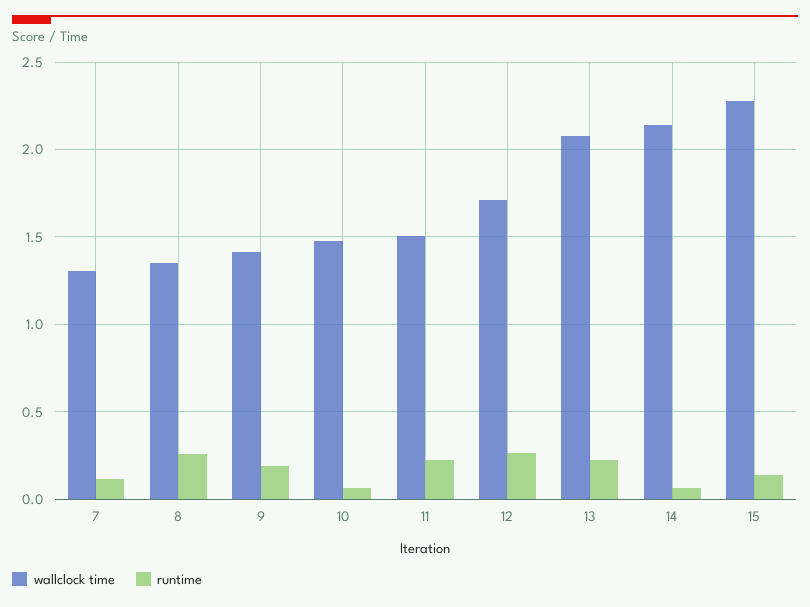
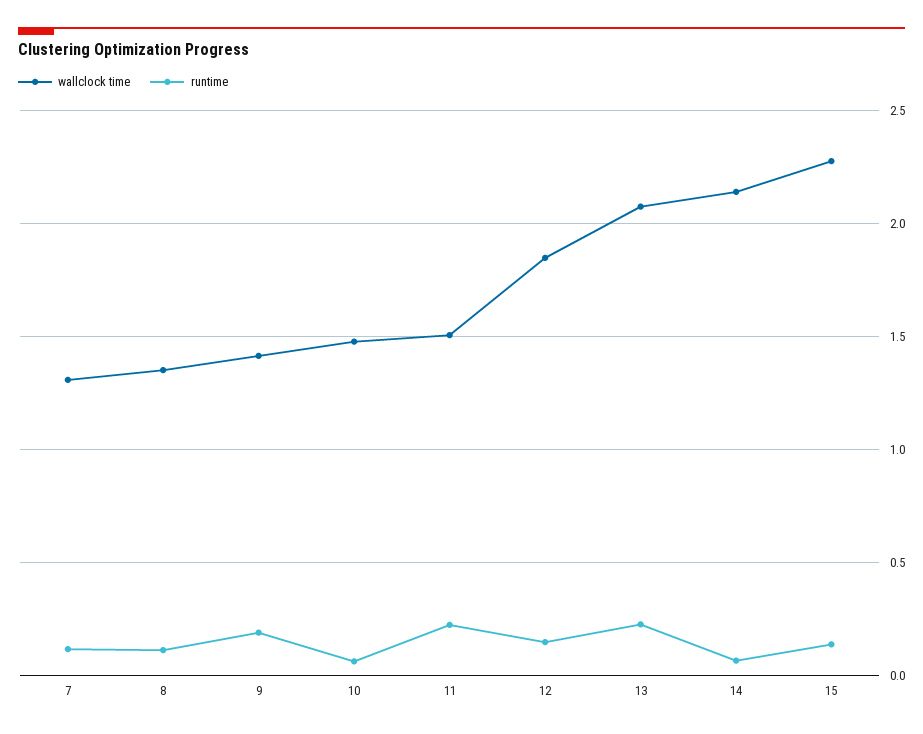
  {
    "wallclock time": {
      "7": 1.3,
      "8": 1.35,
      "9": 1.4,
      "10": 1.5,
      "11": 1.5,
-     "12": 1.7,
+     "12": 1.85,
      "13": 2.1,
      "14": 2.15,
      "15": 2.3
    },
    "runtime": {
      "7": 0.1,
-     "8": 0.25,
+     "8": 0.1,
      "9": 0.2,
      "10": 0.05,
      "11": 0.2,
-     "12": 0.25,
+     "12": 0.15,
      "13": 0.25,
      "14": 0.05,
      "15": 0.15
    }
  }

